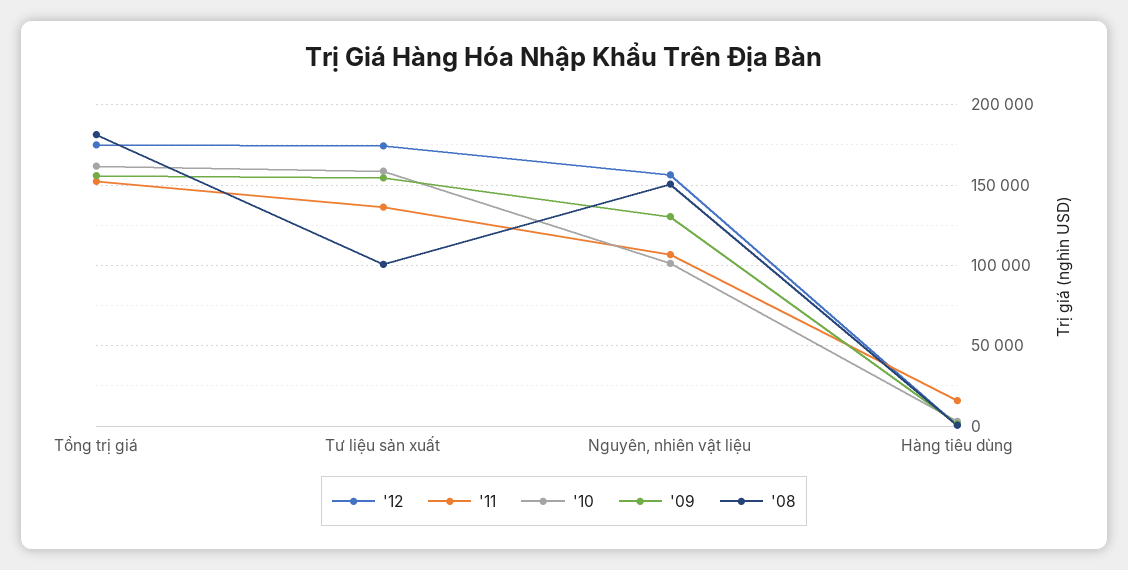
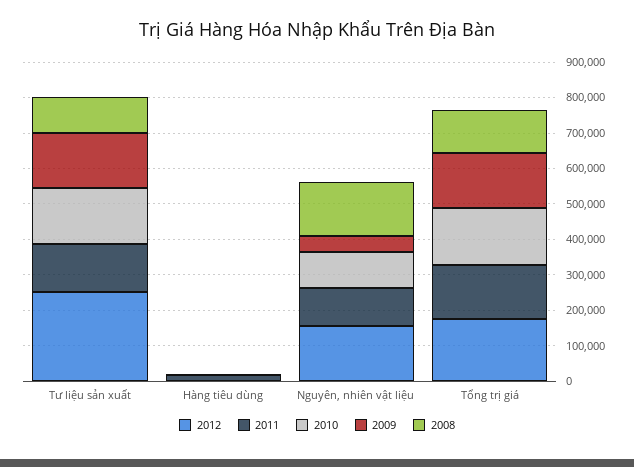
  {
    "'12": {
      "Tổng trị giá": 175000,
-     "Tư liệu sản xuất": 175000,
+     "Tư liệu sản xuất": 250000,
      "Nguyên, nhiên vật liệu": 155000,
      "Hàng tiêu dùng": 0
    },
    "'11": {
      "Tổng trị giá": 150000,
      "Tư liệu sản xuất": 135000,
      "Nguyên, nhiên vật liệu": 105000,
      "Hàng tiêu dùng": 15000
    },
    "'10": {
      "Tổng trị giá": 160000,
      "Tư liệu sản xuất": 160000,
      "Nguyên, nhiên vật liệu": 100000,
      "Hàng tiêu dùng": 5000
    },
    "'09": {
      "Tổng trị giá": 155000,
      "Tư liệu sản xuất": 155000,
-     "Nguyên, nhiên vật liệu": 130000,
+     "Nguyên, nhiên vật liệu": 50000,
      "Hàng tiêu dùng": 0
    },
    "'08": {
-     "Tổng trị giá": 180000,
+     "Tổng trị giá": 125000,
      "Tư liệu sản xuất": 100000,
      "Nguyên, nhiên vật liệu": 150000,
      "Hàng tiêu dùng": 0
    }
  }

